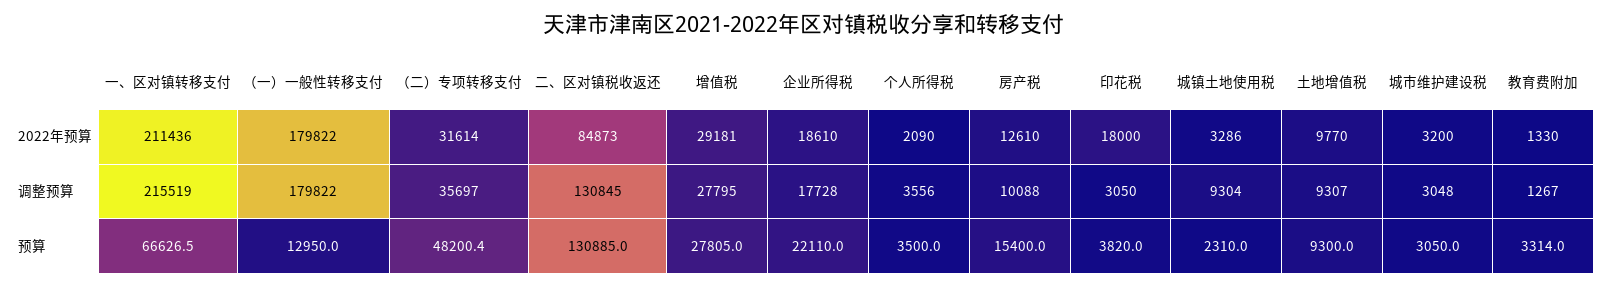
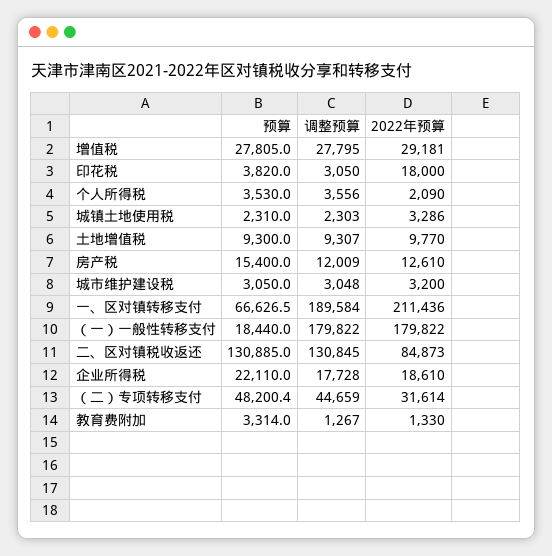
  {
    "一、区对镇转移支付": {
      "2022年预算": 211436,
-     "调整预算": 215519,
+     "调整预算": 189584,
      "预算": 66626.5
    },
    "（一）一般性转移支付": {
      "2022年预算": 179822,
      "调整预算": 179822,
-     "预算": 12950
+     "预算": 18440
    },
    "（二）专项转移支付": {
      "2022年预算": 31614,
-     "调整预算": 35697,
+     "调整预算": 44659,
      "预算": 48200.4
    },
    "二、区对镇税收返还": {
      "2022年预算": 84873,
      "调整预算": 130845,
      "预算": 130885
    },
    "增值税": {
      "2022年预算": 29181,
      "调整预算": 27795,
      "预算": 27805
    },
    "企业所得税": {
      "2022年预算": 18610,
      "调整预算": 17728,
      "预算": 22110
    },
    "个人所得税": {
      "2022年预算": 2090,
      "调整预算": 3556,
-     "预算": 3500
+     "预算": 3530
    },
    "房产税": {
      "2022年预算": 12610,
-     "调整预算": 10088,
+     "调整预算": 12009,
      "预算": 15400
    },
    "印花税": {
      "2022年预算": 18000,
      "调整预算": 3050,
      "预算": 3820
    },
    "城镇土地使用税": {
      "2022年预算": 3286,
-     "调整预算": 9304,
+     "调整预算": 2303,
      "预算": 2310
    },
    "土地增值税": {
      "2022年预算": 9770,
      "调整预算": 9307,
      "预算": 9300
    },
    "城市维护建设税": {
      "2022年预算": 3200,
      "调整预算": 3048,
      "预算": 3050
    },
    "教育费附加": {
      "2022年预算": 1330,
      "调整预算": 1267,
      "预算": 3314
    }
  }

